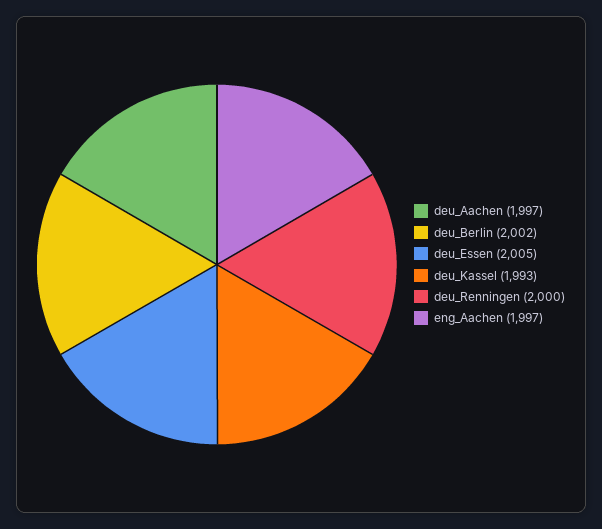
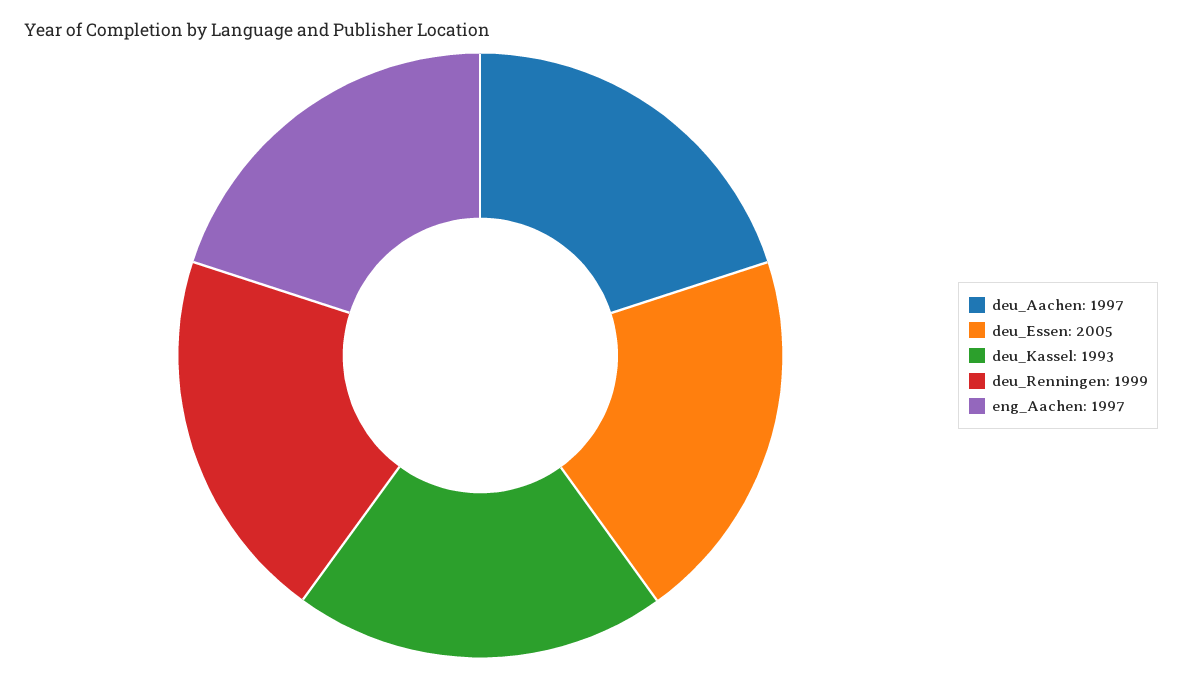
  {
    "deu_Aachen": 1997,
-   "deu_Berlin": 2002,
    "deu_Essen": 2005,
    "deu_Kassel": 1993,
-   "deu_Renningen": 2000,
+   "deu_Renningen": 1999,
    "eng_Aachen": 1997
  }

